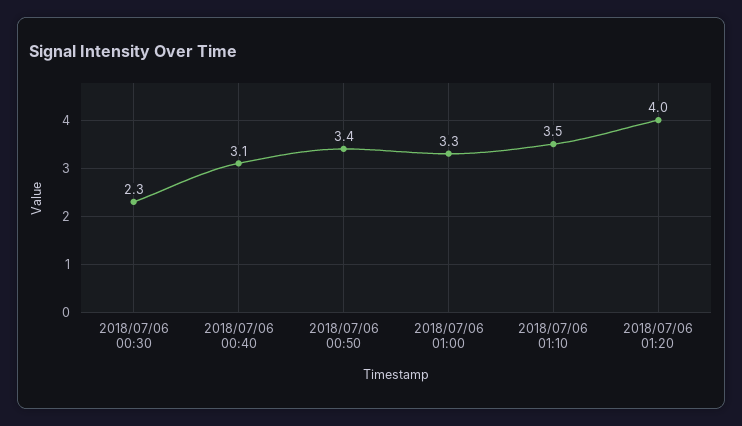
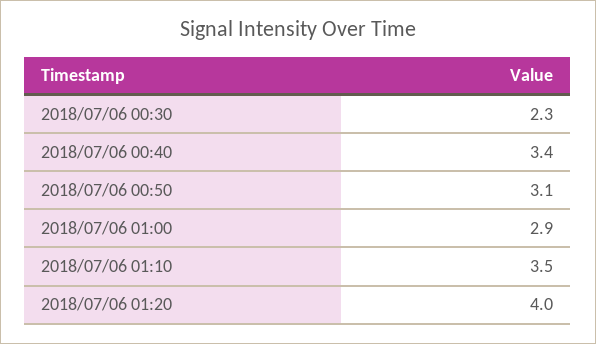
  {
    "2018/07/06 00:30": 2.3,
-   "2018/07/06 00:40": 3.1,
+   "2018/07/06 00:40": 3.4,
-   "2018/07/06 00:50": 3.4,
+   "2018/07/06 00:50": 3.1,
-   "2018/07/06 01:00": 3.3,
+   "2018/07/06 01:00": 2.9,
    "2018/07/06 01:10": 3.5,
    "2018/07/06 01:20": 4
  }

